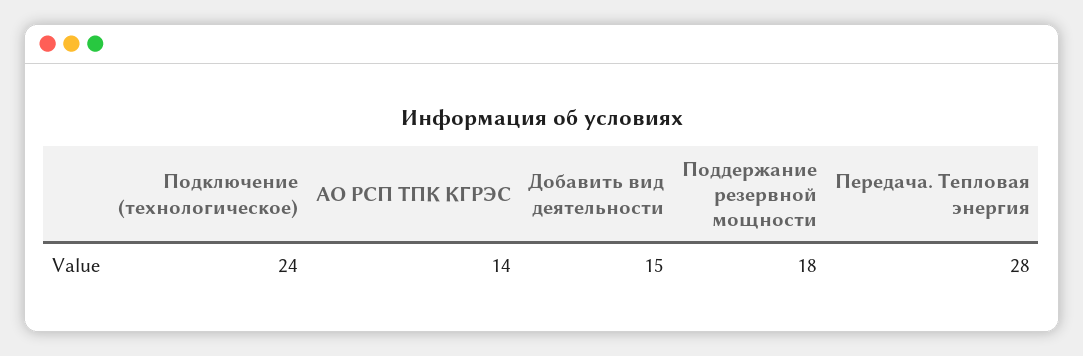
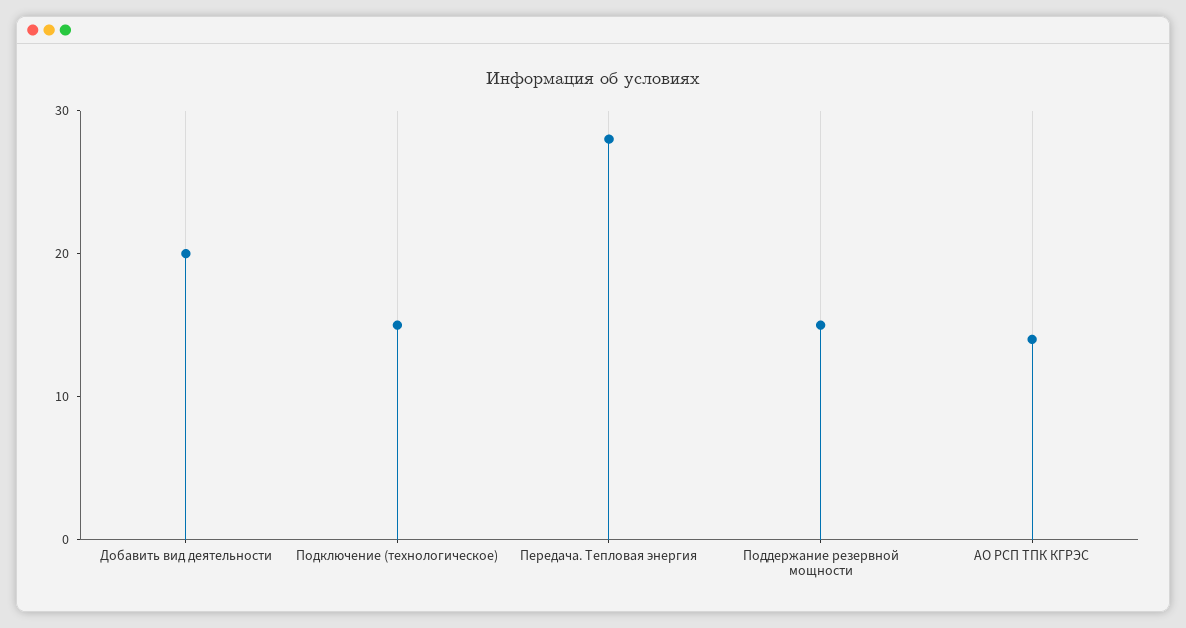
  {
-   "Подключение (технологическое)": 24,
+   "Подключение (технологическое)": 15,
    "АО РСП ТПК КГРЭС": 14,
-   "Добавить вид деятельности": 15,
+   "Добавить вид деятельности": 20,
-   "Поддержание резервной мощности": 18,
+   "Поддержание резервной мощности": 15,
    "Передача. Тепловая энергия": 28
  }

